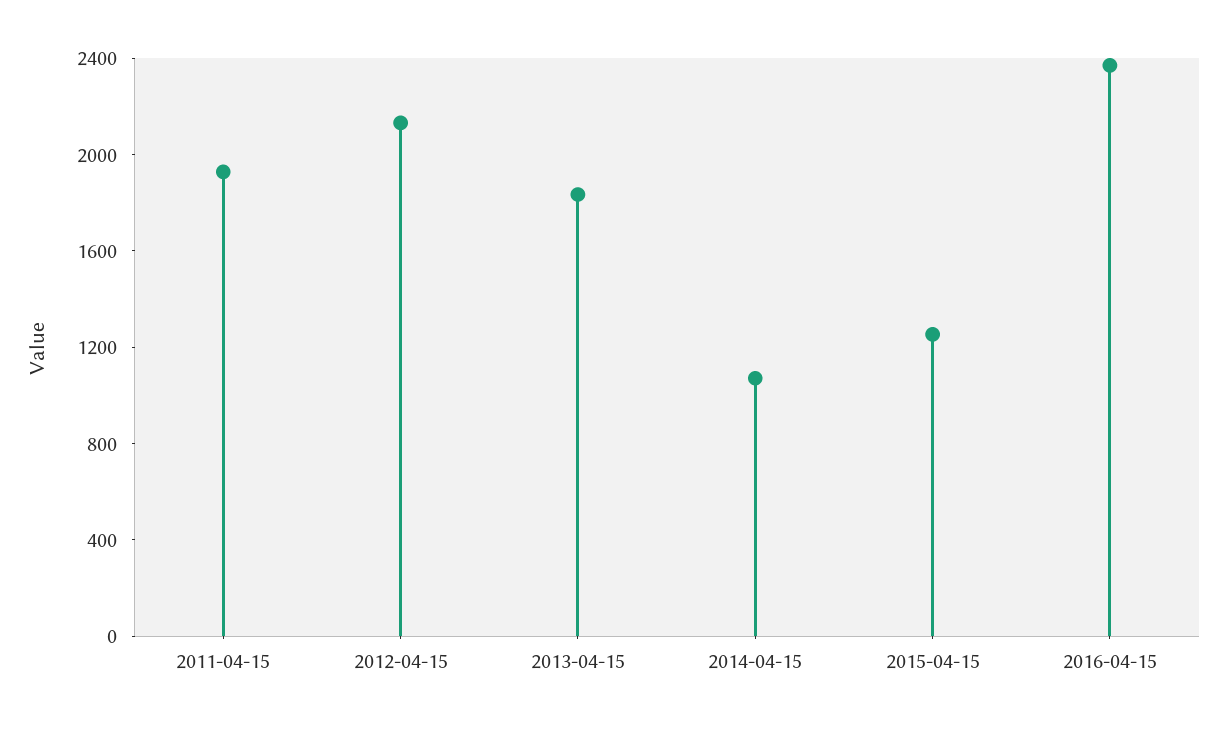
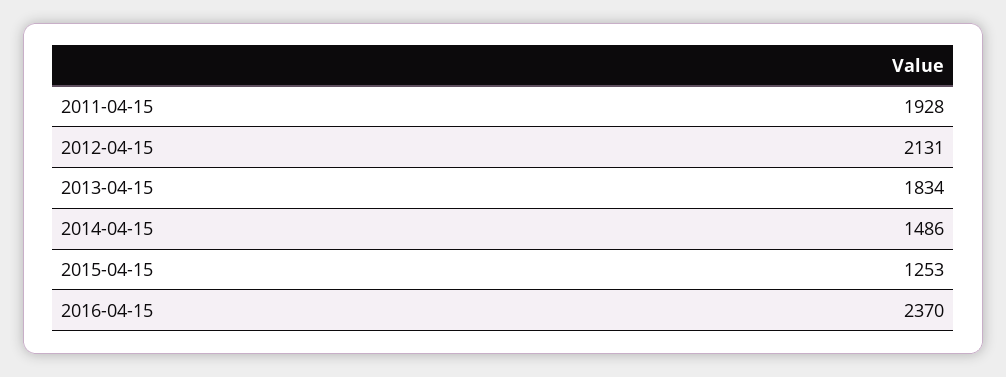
  {
    "2011-04-15": 1928,
    "2012-04-15": 2131,
    "2013-04-15": 1834,
-   "2014-04-15": 1100,
+   "2014-04-15": 1486,
    "2015-04-15": 1253,
    "2016-04-15": 2370
  }

